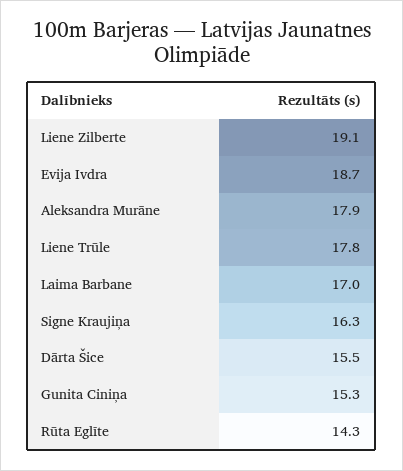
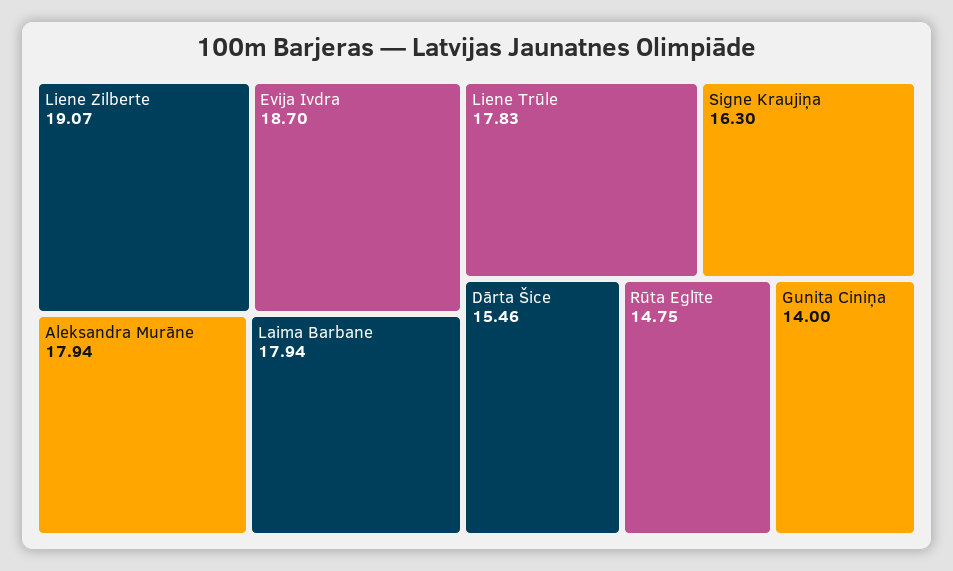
  {
    "Liene Zilberte": 19.07,
    "Evija Ivdra": 18.7,
    "Aleksandra Murāne": 17.94,
    "Liene Trūle": 17.83,
-   "Laima Barbane": 17,
+   "Laima Barbane": 17.94,
    "Signe Kraujiņa": 16.3,
    "Dārta Šice": 15.46,
-   "Gunita Ciniņa": 15.3,
+   "Gunita Ciniņa": 14,
-   "Rūta Eglīte": 14.3
+   "Rūta Eglīte": 14.75
  }

